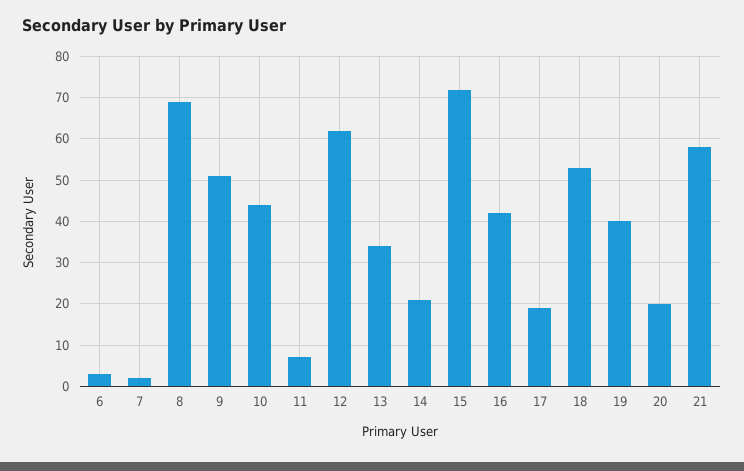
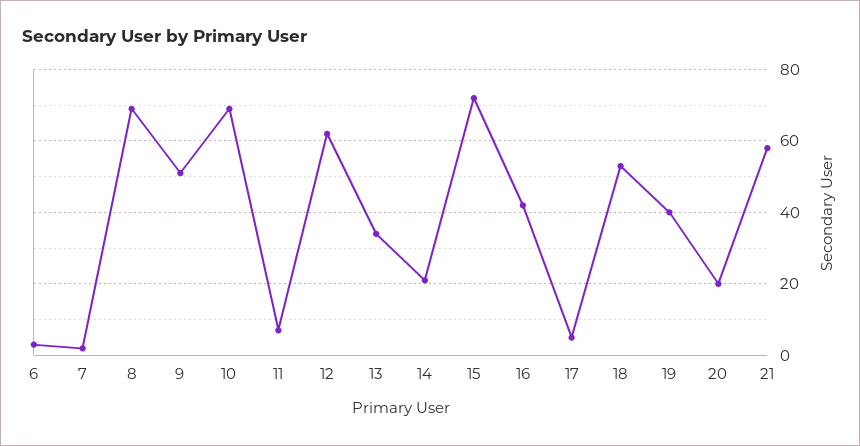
  {
    "6": 5,
    "7": 0,
    "8": 70,
    "9": 50,
-   "10": 45,
+   "10": 70,
    "11": 5,
    "12": 60,
    "13": 35,
    "14": 20,
    "15": 70,
    "16": 40,
-   "17": 20,
+   "17": 5,
    "18": 55,
    "19": 40,
    "20": 20,
    "21": 60
  }

